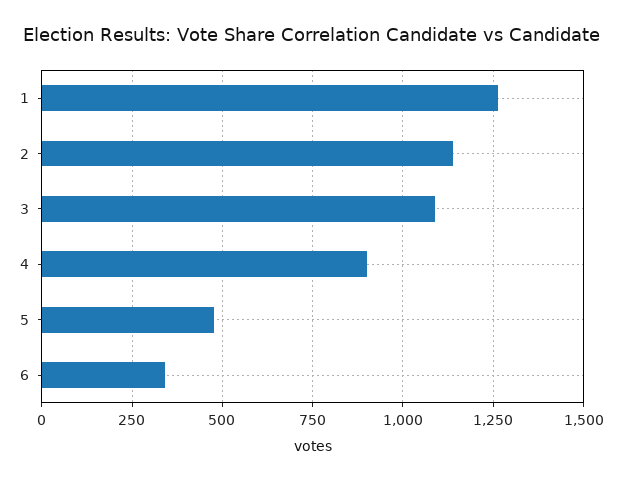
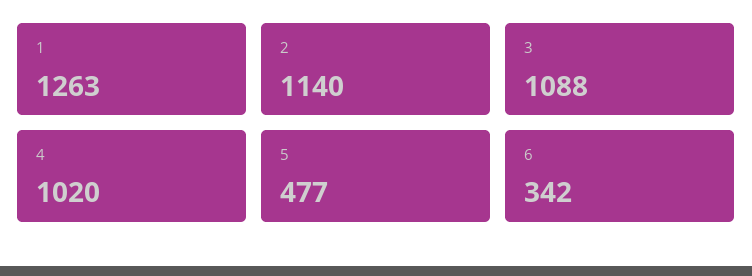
  {
    "1": 1263,
    "2": 1140,
    "3": 1088,
-   "4": 900,
+   "4": 1020,
    "5": 477,
    "6": 342
  }

